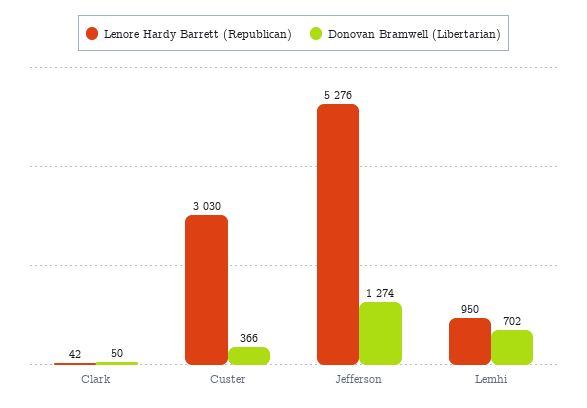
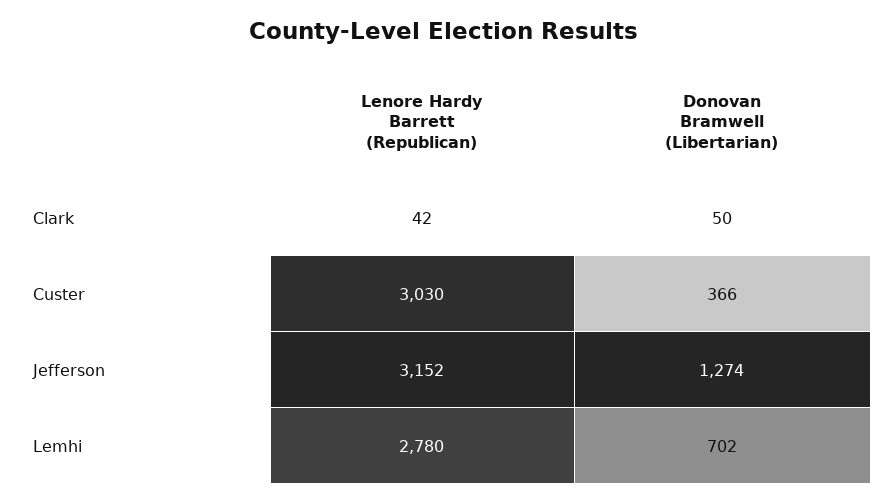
  {
    "Lenore Hardy Barrett (Republican)": {
      "Clark": 42,
      "Custer": 3030,
-     "Jefferson": 5276,
+     "Jefferson": 3152,
-     "Lemhi": 950
+     "Lemhi": 2780
    },
    "Donovan Bramwell (Libertarian)": {
      "Clark": 50,
      "Custer": 366,
      "Jefferson": 1274,
      "Lemhi": 702
    }
  }

